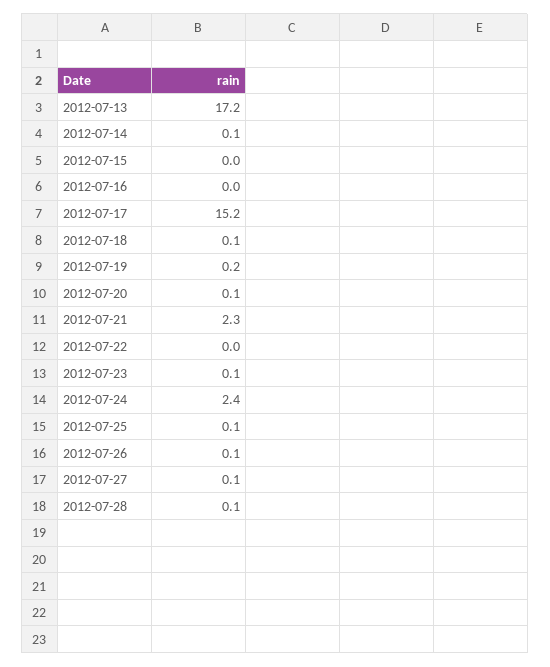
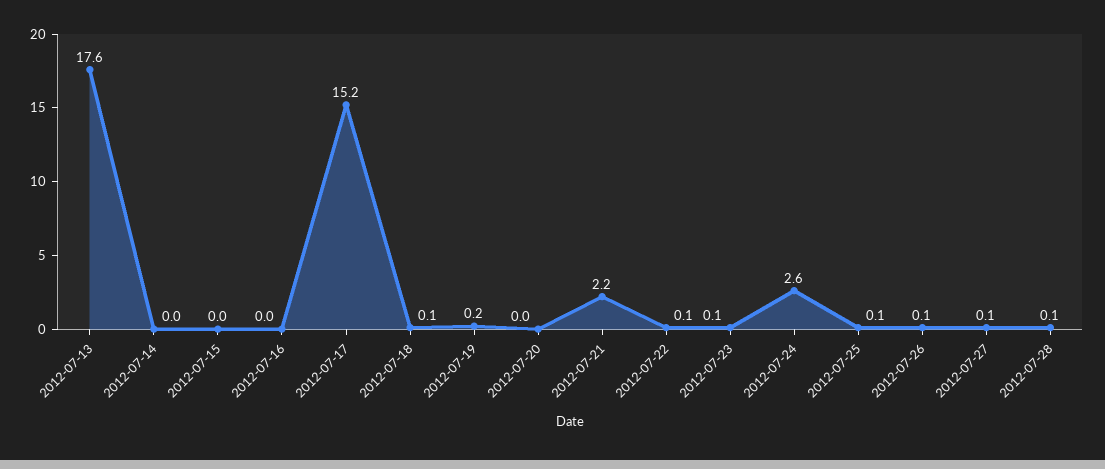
  {
-   "2012-07-13": 17.2,
+   "2012-07-13": 17.6,
-   "2012-07-14": 0.1,
+   "2012-07-14": 0,
    "2012-07-15": 0,
    "2012-07-16": 0,
    "2012-07-17": 15.2,
    "2012-07-18": 0.1,
    "2012-07-19": 0.2,
-   "2012-07-20": 0.1,
+   "2012-07-20": 0,
-   "2012-07-21": 2.3,
+   "2012-07-21": 2.2,
-   "2012-07-22": 0,
+   "2012-07-22": 0.1,
    "2012-07-23": 0.1,
-   "2012-07-24": 2.4,
+   "2012-07-24": 2.6,
    "2012-07-25": 0.1,
    "2012-07-26": 0.1,
    "2012-07-27": 0.1,
    "2012-07-28": 0.1
  }

